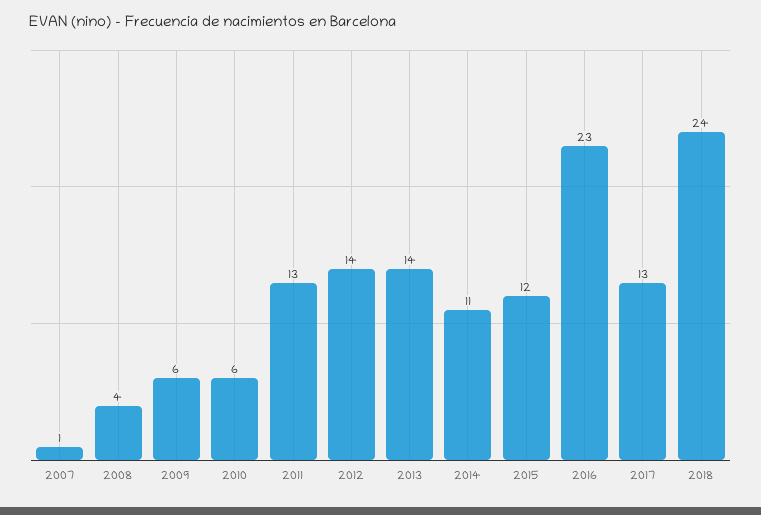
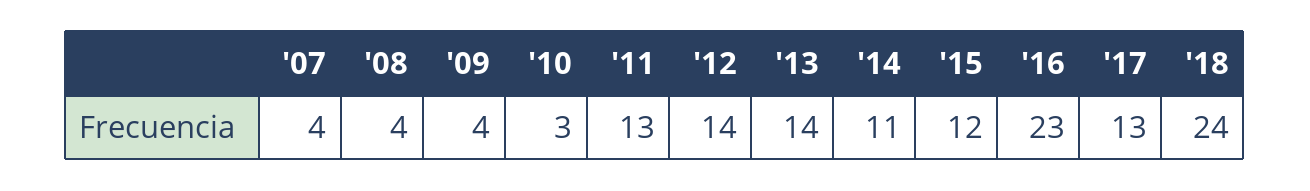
  {
-   "2007": 1,
+   "2007": 4,
    "2008": 4,
-   "2009": 6,
+   "2009": 4,
-   "2010": 6,
+   "2010": 3,
    "2011": 13,
    "2012": 14,
    "2013": 14,
    "2014": 11,
    "2015": 12,
    "2016": 23,
    "2017": 13,
    "2018": 24
  }

